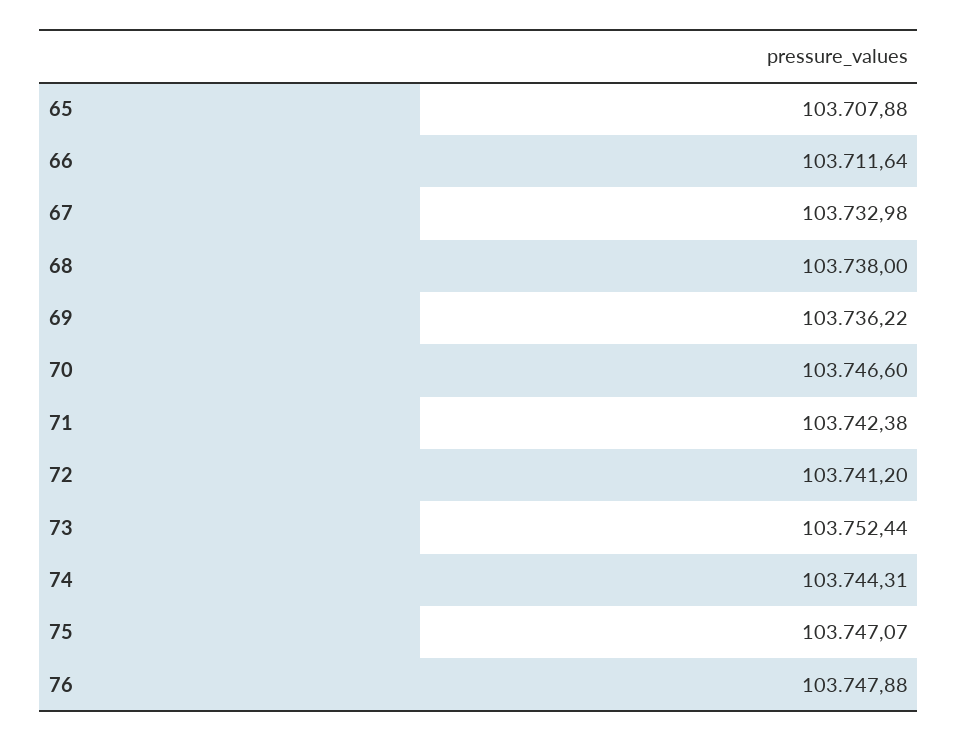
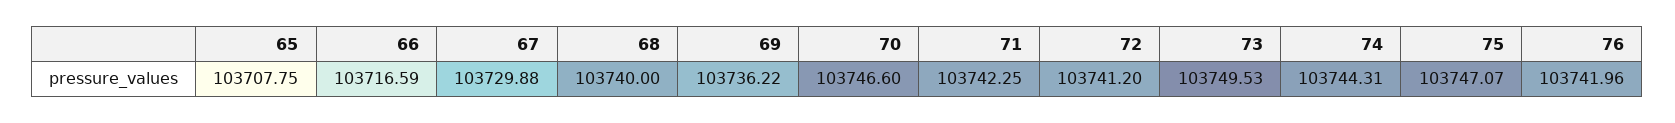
  {
-   "65": 103707.88,
+   "65": 103707.75,
-   "66": 103711.64,
+   "66": 103716.59,
-   "67": 103732.98,
+   "67": 103729.88,
-   "68": 103738,
+   "68": 103740,
    "69": 103736.22,
    "70": 103746.6,
-   "71": 103742.38,
+   "71": 103742.25,
    "72": 103741.2,
-   "73": 103752.44,
+   "73": 103749.53,
    "74": 103744.31,
    "75": 103747.07,
-   "76": 103747.88
+   "76": 103741.96
  }

